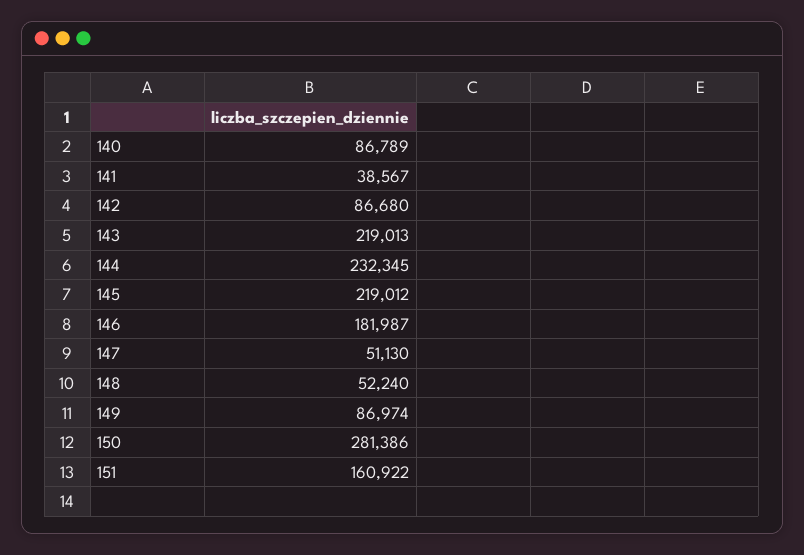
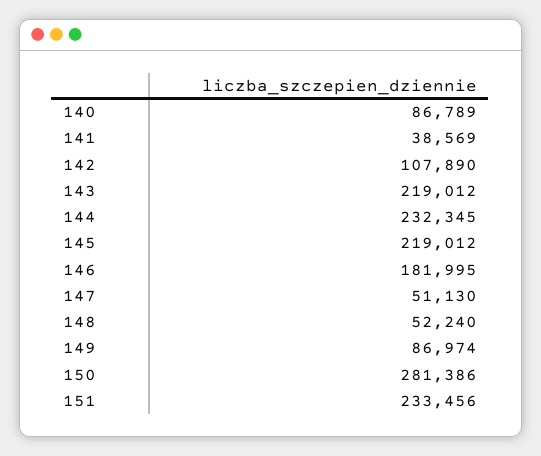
  {
    "140": 86789,
-   "141": 38567,
+   "141": 38569,
-   "142": 86680,
+   "142": 107890,
-   "143": 219013,
+   "143": 219012,
    "144": 232345,
    "145": 219012,
-   "146": 181987,
+   "146": 181995,
    "147": 51130,
    "148": 52240,
    "149": 86974,
    "150": 281386,
-   "151": 160922
+   "151": 233456
  }

